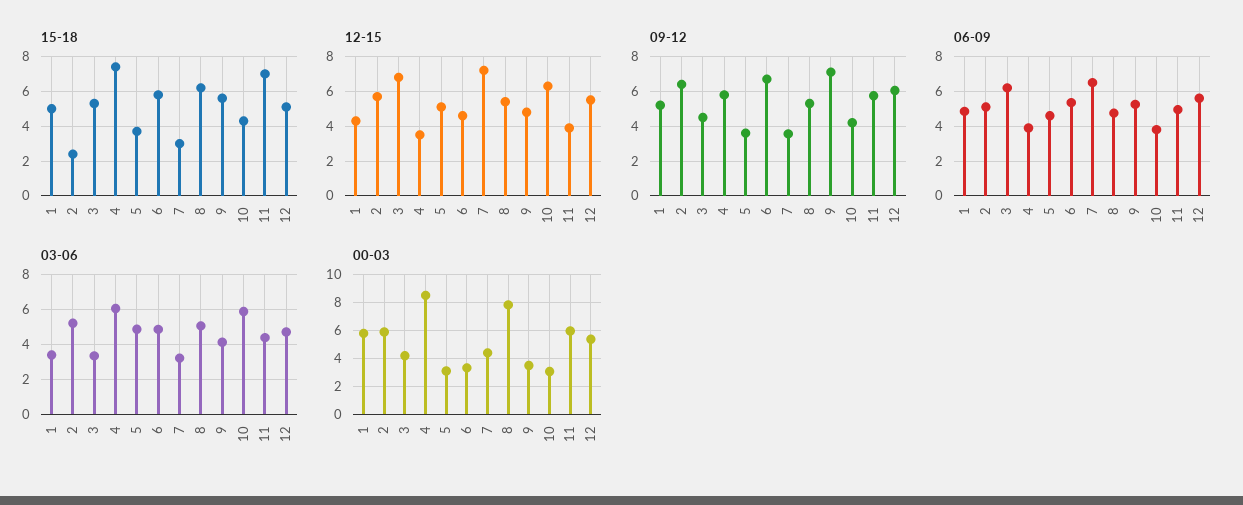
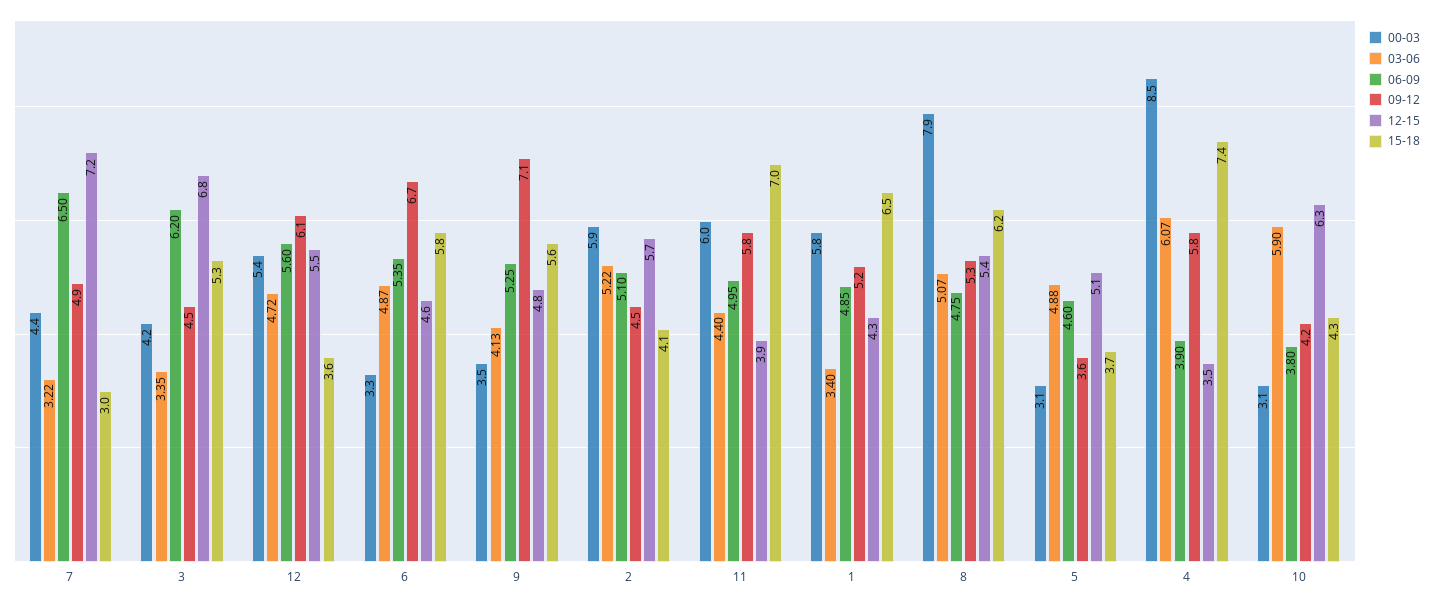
  {
    "15-18": {
-     "1": 5,
+     "1": 6.5,
-     "2": 2.5,
+     "2": 4.1,
      "3": 5.3,
      "4": 7.4,
      "5": 3.7,
      "6": 5.8,
      "7": 3,
      "8": 6.2,
      "9": 5.6,
      "10": 4.3,
      "11": 7,
-     "12": 5
+     "12": 3.6
    },
    "12-15": {
      "1": 4.3,
      "2": 5.7,
      "3": 6.8,
      "4": 3.5,
      "5": 5.1,
      "6": 4.6,
      "7": 7.2,
      "8": 5.4,
      "9": 4.8,
      "10": 6.3,
      "11": 3.9,
      "12": 5.5
    },
    "09-12": {
      "1": 5.2,
-     "2": 6.5,
+     "2": 4.5,
      "3": 4.5,
      "4": 5.8,
      "5": 3.6,
      "6": 6.7,
-     "7": 3.5,
+     "7": 4.9,
      "8": 5.3,
      "9": 7.1,
      "10": 4.2,
      "11": 5.8,
      "12": 6.1
    },
    "06-09": {
      "1": 4.85,
      "2": 5.1,
      "3": 6.2,
      "4": 3.9,
      "5": 4.6,
      "6": 5.35,
      "7": 6.5,
      "8": 4.75,
      "9": 5.25,
      "10": 3.8,
      "11": 4.95,
      "12": 5.6
    },
    "03-06": {
      "1": 3.4,
      "2": 5.22,
      "3": 3.35,
      "4": 6.07,
      "5": 4.88,
      "6": 4.87,
      "7": 3.22,
      "8": 5.07,
      "9": 4.13,
      "10": 5.9,
      "11": 4.4,
      "12": 4.72
    },
    "00-03": {
      "1": 5.8,
      "2": 5.9,
      "3": 4.2,
      "4": 8.5,
      "5": 3.1,
      "6": 3.3,
      "7": 4.4,
      "8": 7.9,
      "9": 3.5,
      "10": 3.1,
      "11": 6,
      "12": 5.4
    }
  }

